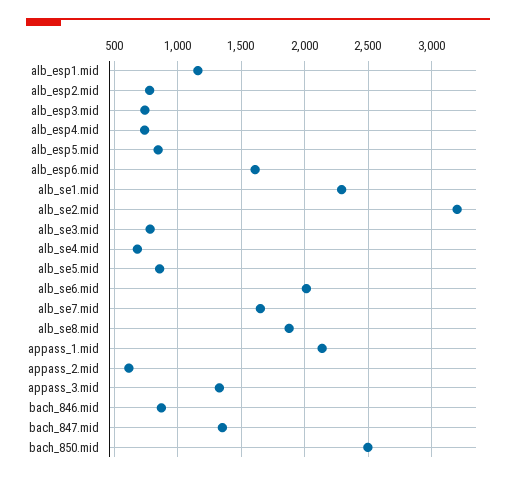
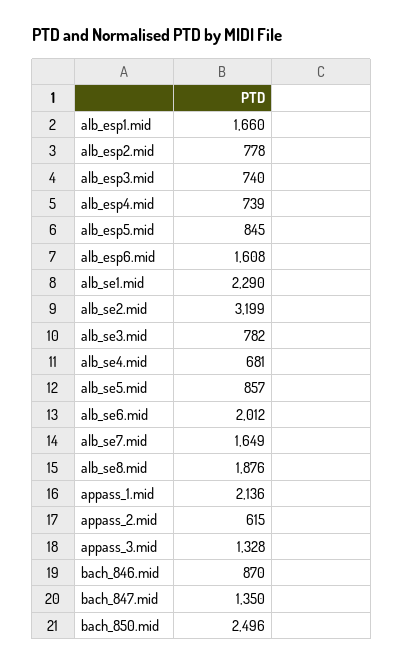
  {
-   "alb_esp1.mid": 1150,
+   "alb_esp1.mid": 1660,
    "alb_esp2.mid": 778,
    "alb_esp3.mid": 740,
    "alb_esp4.mid": 739,
    "alb_esp5.mid": 845,
    "alb_esp6.mid": 1608,
    "alb_se1.mid": 2290,
    "alb_se2.mid": 3199,
    "alb_se3.mid": 782,
    "alb_se4.mid": 681,
    "alb_se5.mid": 857,
    "alb_se6.mid": 2012,
    "alb_se7.mid": 1649,
    "alb_se8.mid": 1876,
    "appass_1.mid": 2136,
    "appass_2.mid": 615,
    "appass_3.mid": 1328,
    "bach_846.mid": 870,
    "bach_847.mid": 1350,
    "bach_850.mid": 2496
  }

